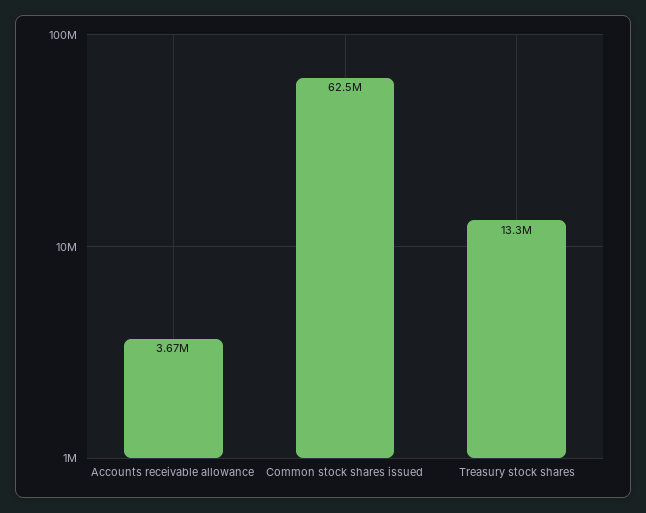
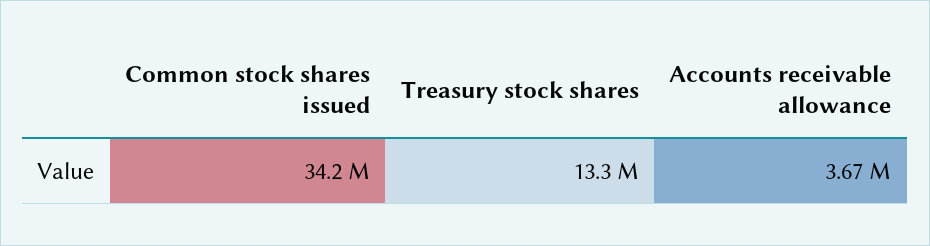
  {
    "Accounts receivable allowance": 3670000,
-   "Common stock shares issued": 62500000,
+   "Common stock shares issued": 34200000,
    "Treasury stock shares": 13300000
  }

